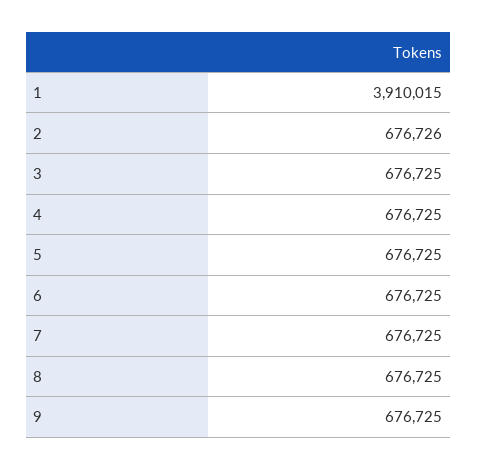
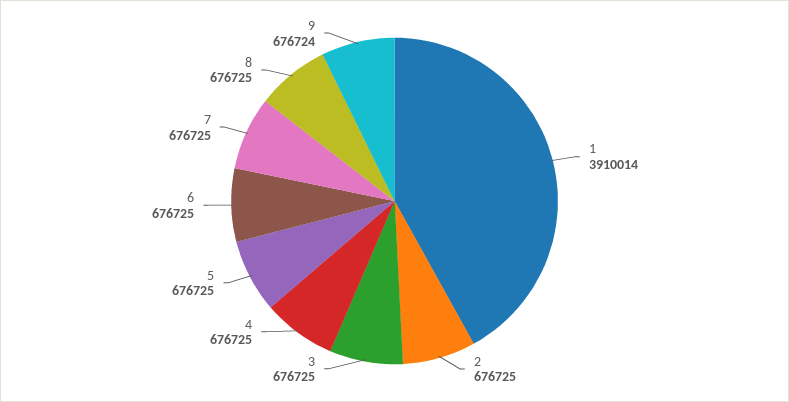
  {
-   "1": 3910015,
+   "1": 3910014,
-   "2": 676726,
+   "2": 676725,
    "3": 676725,
    "4": 676725,
    "5": 676725,
    "6": 676725,
    "7": 676725,
    "8": 676725,
-   "9": 676725
+   "9": 676724
  }

